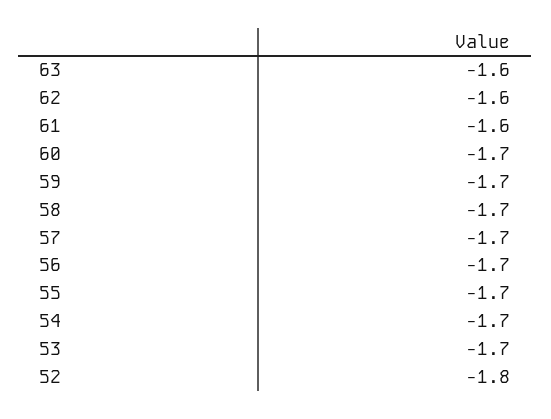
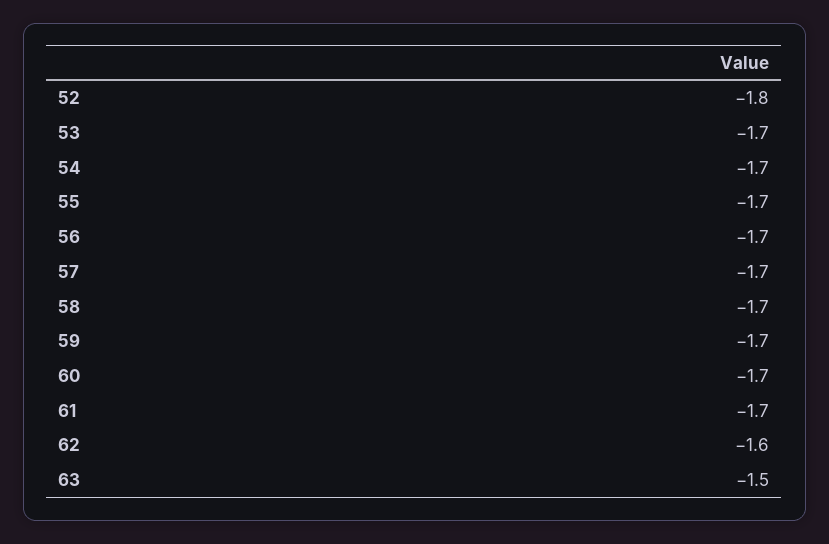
  {
-   "63": -1.6,
+   "63": -1.5,
    "62": -1.6,
-   "61": -1.6,
+   "61": -1.7,
    "60": -1.7,
    "59": -1.7,
    "58": -1.7,
    "57": -1.7,
    "56": -1.7,
    "55": -1.7,
    "54": -1.7,
    "53": -1.7,
    "52": -1.8
  }

